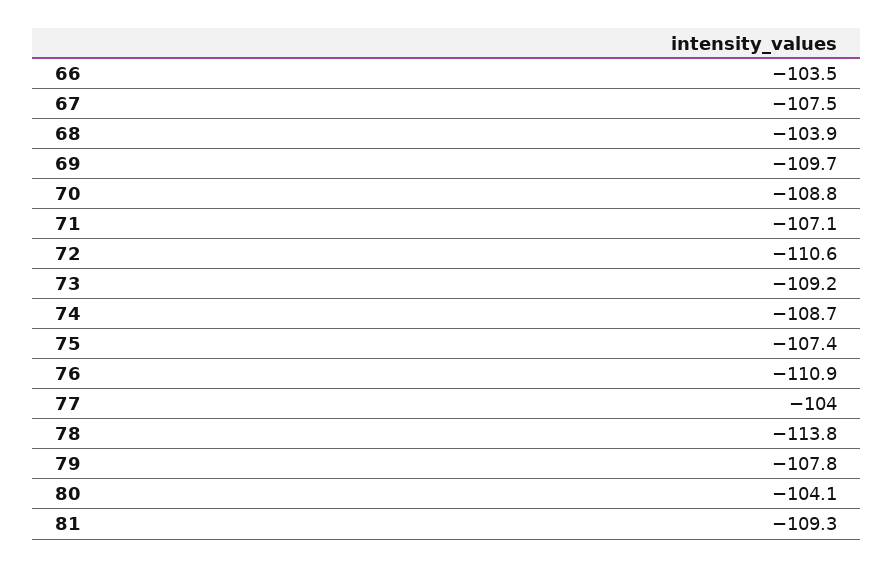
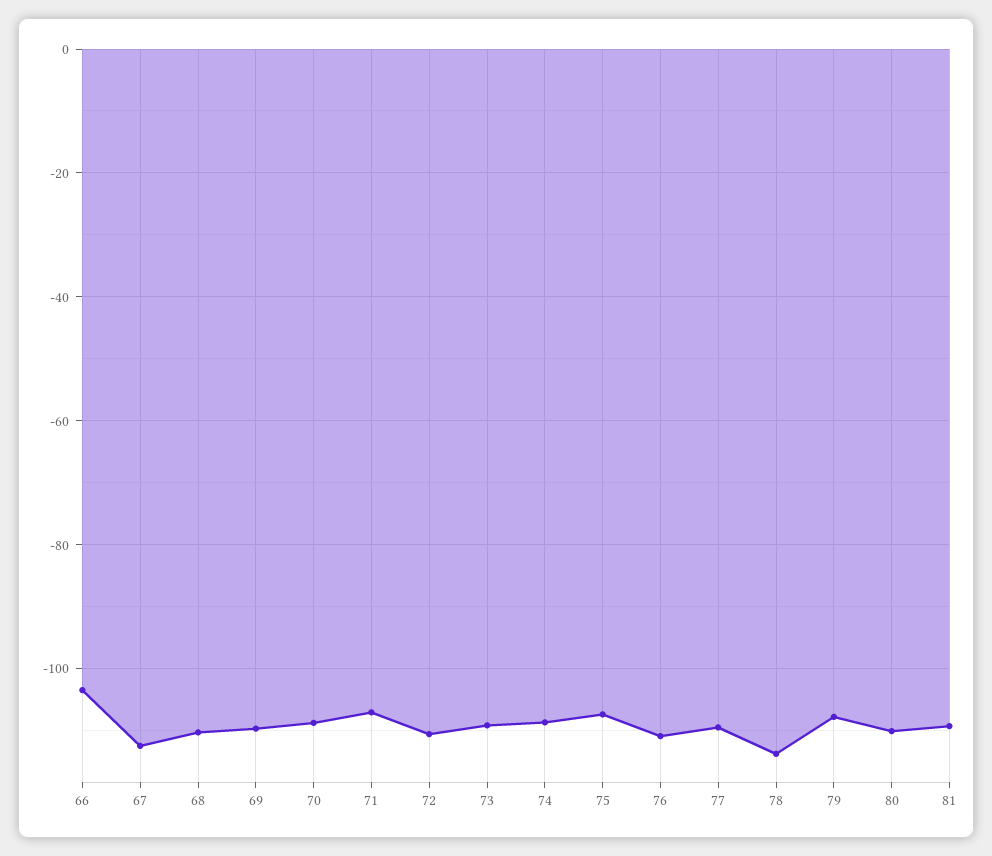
  {
    "66": -103.5,
-   "67": -107.5,
+   "67": -112,
-   "68": -103.9,
+   "68": -110,
    "69": -109.7,
    "70": -108.8,
    "71": -107.1,
    "72": -110.6,
    "73": -109.2,
    "74": -108.7,
    "75": -107.4,
    "76": -110.9,
-   "77": -104,
+   "77": -110,
    "78": -113.8,
    "79": -107.8,
-   "80": -104.1,
+   "80": -110,
    "81": -109.3
  }

